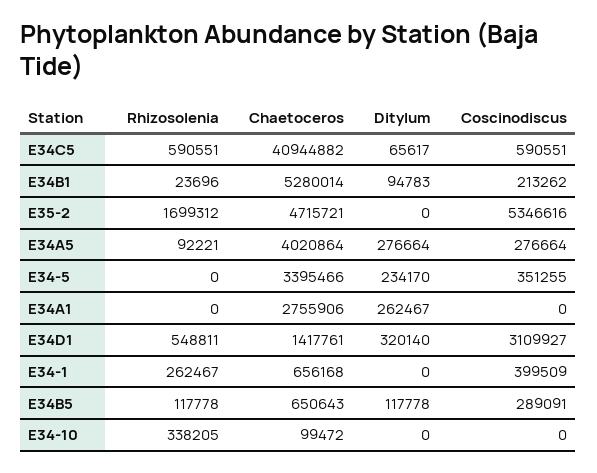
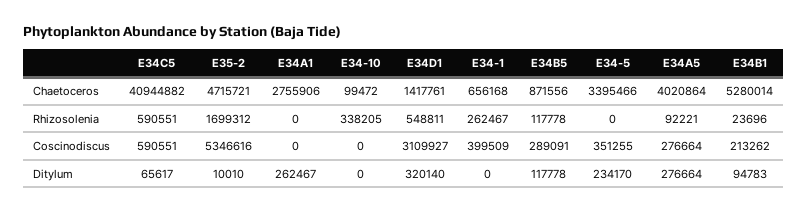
  {
    "Rhizosolenia": {
      "E34C5": 590551,
      "E34B1": 23696,
      "E35-2": 1699312,
      "E34A5": 92221,
      "E34-5": 0,
      "E34A1": 0,
      "E34D1": 548811,
      "E34-1": 262467,
      "E34B5": 117778,
      "E34-10": 338205
    },
    "Chaetoceros": {
      "E34C5": 40944882,
      "E34B1": 5280014,
      "E35-2": 4715721,
      "E34A5": 4020864,
      "E34-5": 3395466,
      "E34A1": 2755906,
      "E34D1": 1417761,
      "E34-1": 656168,
-     "E34B5": 650643,
+     "E34B5": 871556,
      "E34-10": 99472
    },
    "Ditylum": {
      "E34C5": 65617,
      "E34B1": 94783,
-     "E35-2": 0,
+     "E35-2": 10010,
      "E34A5": 276664,
      "E34-5": 234170,
      "E34A1": 262467,
      "E34D1": 320140,
      "E34-1": 0,
      "E34B5": 117778,
      "E34-10": 0
    },
    "Coscinodiscus": {
      "E34C5": 590551,
      "E34B1": 213262,
      "E35-2": 5346616,
      "E34A5": 276664,
      "E34-5": 351255,
      "E34A1": 0,
      "E34D1": 3109927,
      "E34-1": 399509,
      "E34B5": 289091,
      "E34-10": 0
    }
  }

